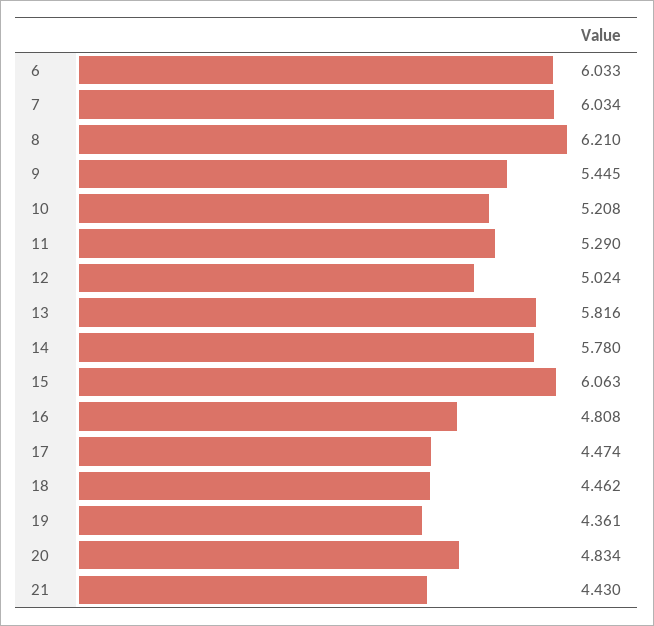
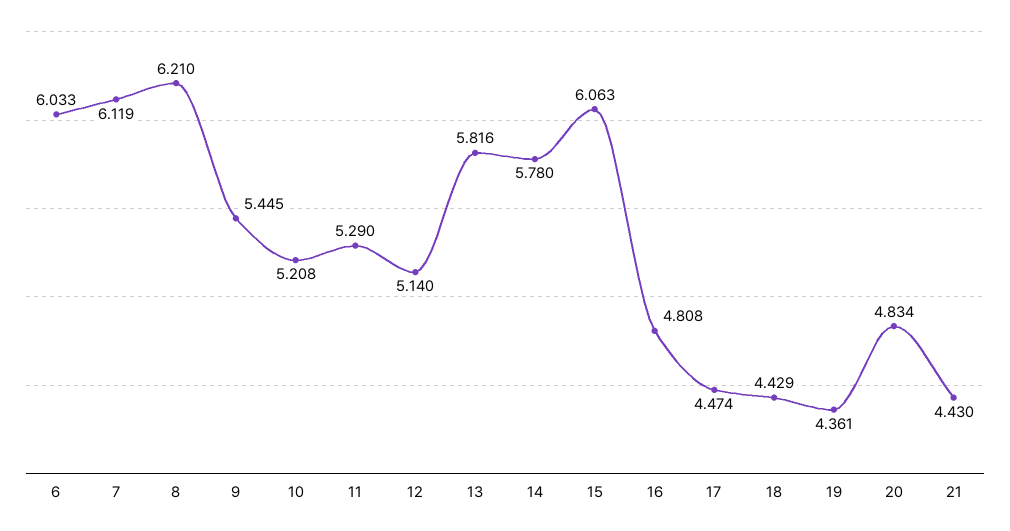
  {
    "6": 6.033,
-   "7": 6.034,
+   "7": 6.119,
    "8": 6.21,
    "9": 5.445,
    "10": 5.208,
    "11": 5.29,
-   "12": 5.024,
+   "12": 5.14,
    "13": 5.816,
    "14": 5.78,
    "15": 6.063,
    "16": 4.808,
    "17": 4.474,
-   "18": 4.462,
+   "18": 4.429,
    "19": 4.361,
    "20": 4.834,
    "21": 4.43
  }

